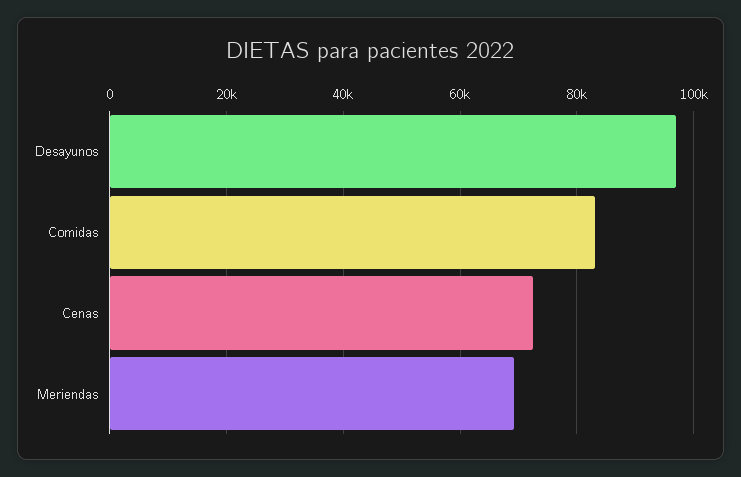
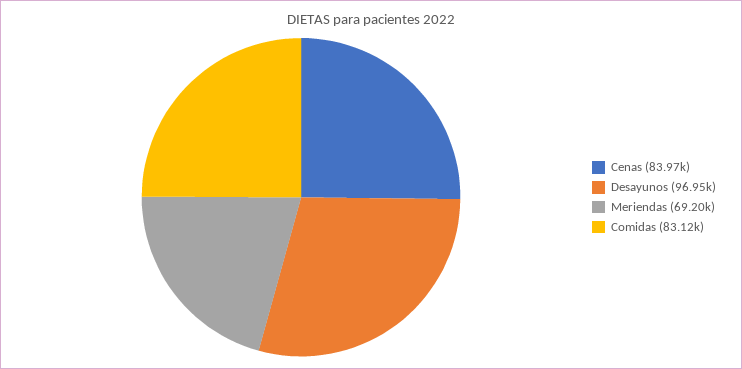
  {
    "Desayunos": 96950,
    "Comidas": 83120,
-   "Cenas": 72000,
+   "Cenas": 83970,
    "Meriendas": 69200
  }

